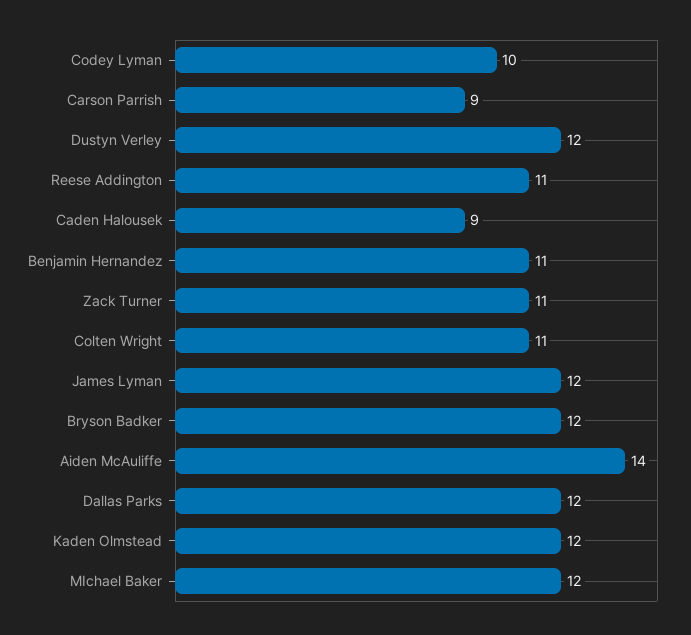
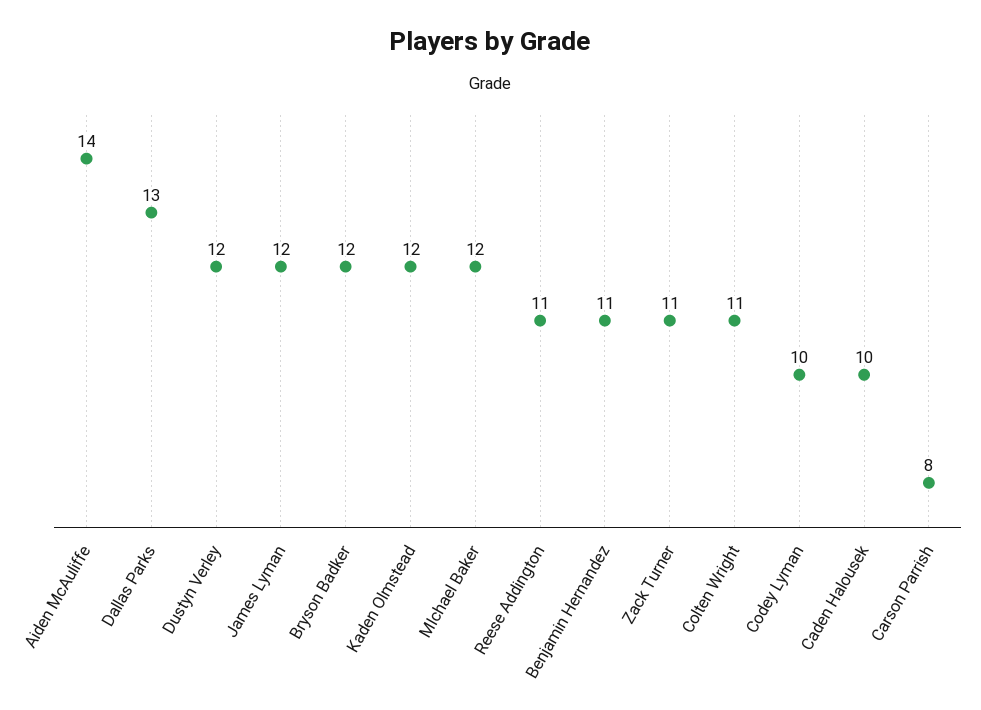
  {
    "Codey Lyman": 10,
-   "Carson Parrish": 9,
+   "Carson Parrish": 8,
    "Dustyn Verley": 12,
    "Reese Addington": 11,
-   "Caden Halousek": 9,
+   "Caden Halousek": 10,
    "Benjamin Hernandez": 11,
    "Zack Turner": 11,
    "Colten Wright": 11,
    "James Lyman": 12,
    "Bryson Badker": 12,
    "Aiden McAuliffe": 14,
-   "Dallas Parks": 12,
+   "Dallas Parks": 13,
    "Kaden Olmstead": 12,
    "MIchael Baker": 12
  }

